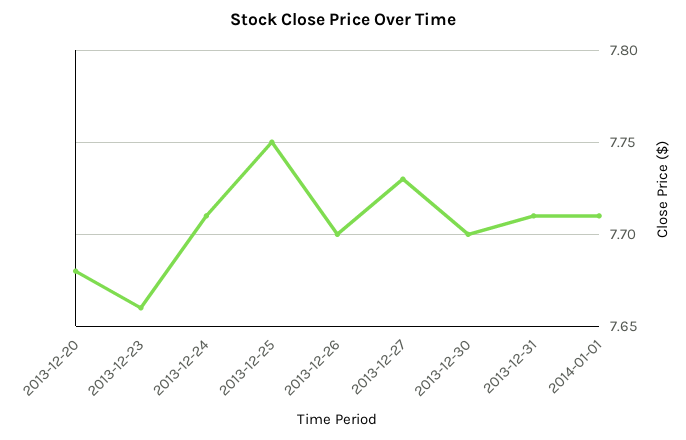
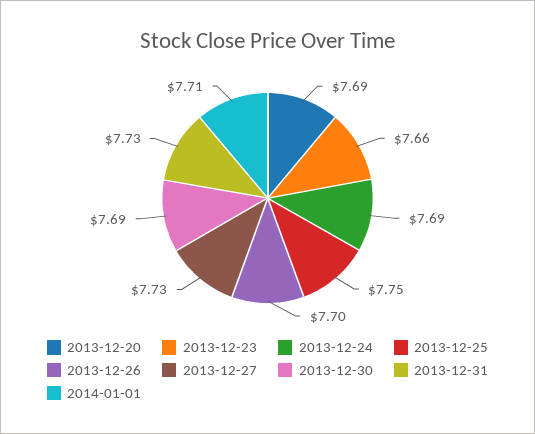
  {
-   "2013-12-20": 7.68,
+   "2013-12-20": 7.69,
    "2013-12-23": 7.66,
-   "2013-12-24": 7.71,
+   "2013-12-24": 7.69,
    "2013-12-25": 7.75,
    "2013-12-26": 7.7,
    "2013-12-27": 7.73,
-   "2013-12-30": 7.7,
+   "2013-12-30": 7.69,
-   "2013-12-31": 7.71,
+   "2013-12-31": 7.73,
    "2014-01-01": 7.71
  }

